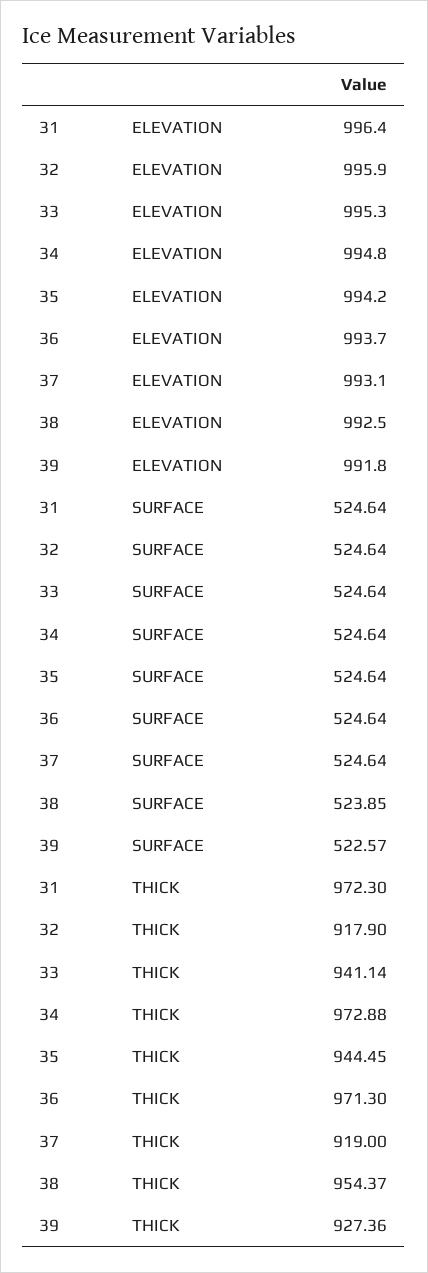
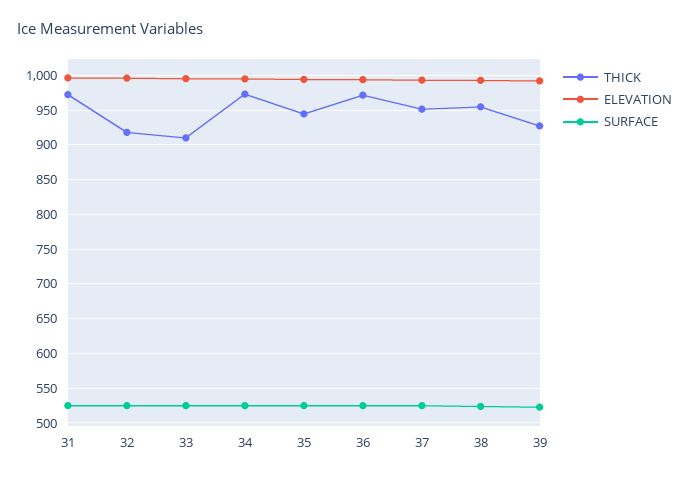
  {
    "ELEVATION": {
      "31": 996.4,
      "32": 995.9,
      "33": 995.3,
      "34": 994.8,
      "35": 994.2,
      "36": 993.7,
      "37": 993.1,
      "38": 992.5,
      "39": 991.8
    },
    "SURFACE": {
      "31": 524.64,
      "32": 524.64,
      "33": 524.64,
      "34": 524.64,
      "35": 524.64,
      "36": 524.64,
      "37": 524.64,
      "38": 523.85,
      "39": 522.57
    },
    "THICK": {
      "31": 972.3,
      "32": 917.9,
-     "33": 941.14,
+     "33": 910,
      "34": 972.88,
      "35": 944.45,
      "36": 971.3,
-     "37": 919,
+     "37": 950,
      "38": 954.37,
      "39": 927.36
    }
  }

